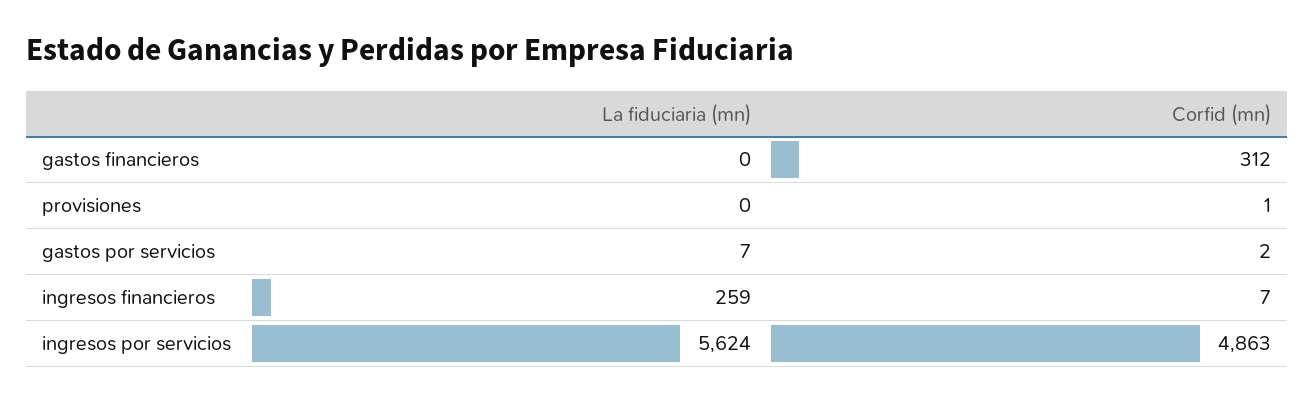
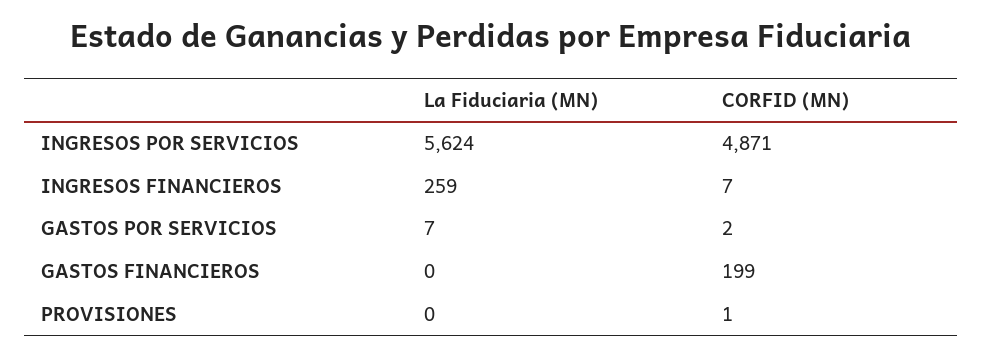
  {
    "La fiduciaria (mn)": {
      "gastos financieros": 0,
      "provisiones": 0,
      "gastos por servicios": 7,
      "ingresos financieros": 259,
      "ingresos por servicios": 5624
    },
    "Corfid (mn)": {
-     "gastos financieros": 312,
+     "gastos financieros": 199,
      "provisiones": 1,
      "gastos por servicios": 2,
      "ingresos financieros": 7,
-     "ingresos por servicios": 4863
+     "ingresos por servicios": 4871
    }
  }

